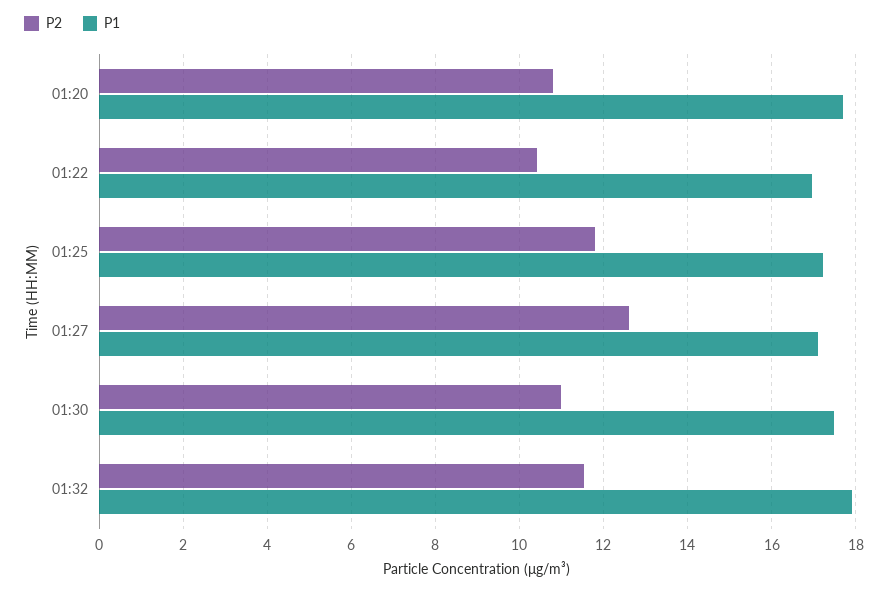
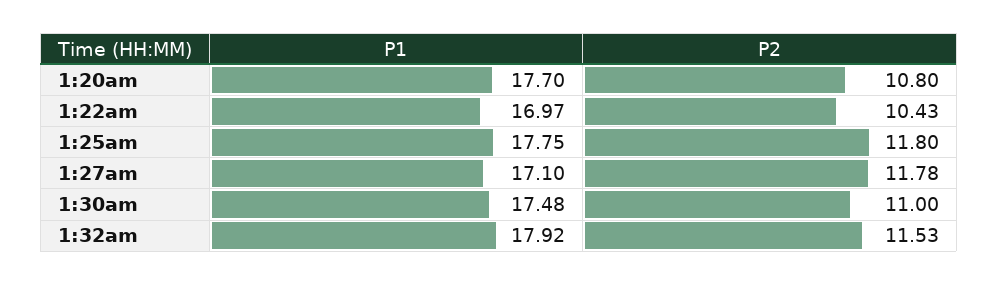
  {
    "P2": {
      "01:20": 10.8,
      "01:22": 10.43,
      "01:25": 11.8,
-     "01:27": 12.6,
+     "01:27": 11.78,
      "01:30": 11,
      "01:32": 11.53
    },
    "P1": {
      "01:20": 17.7,
      "01:22": 16.97,
-     "01:25": 17.2,
+     "01:25": 17.75,
      "01:27": 17.1,
      "01:30": 17.48,
      "01:32": 17.92
    }
  }

